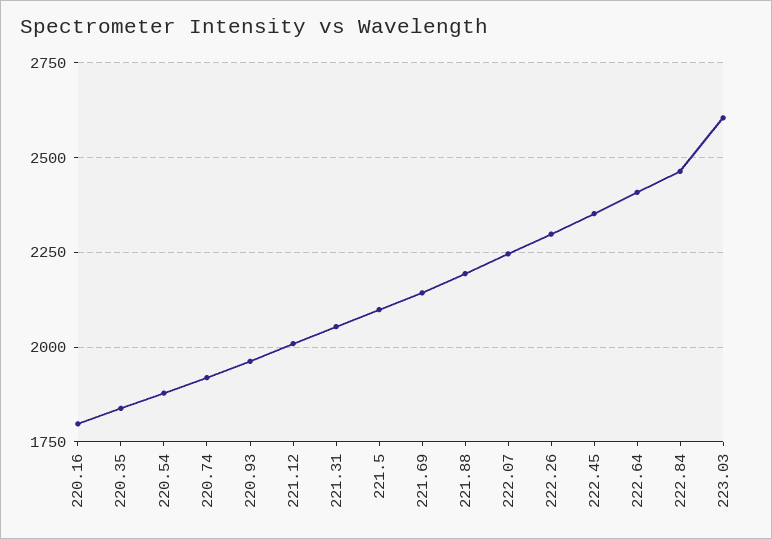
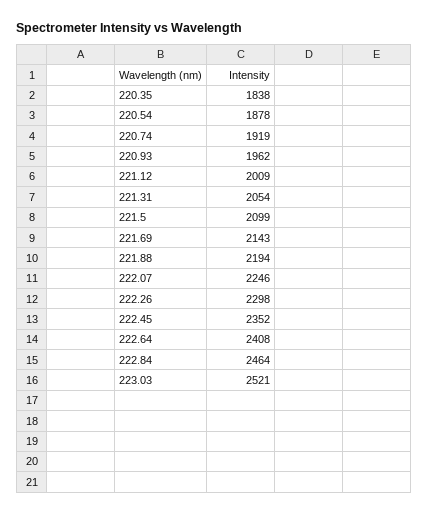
  {
-   "220.16": 1800,
    "220.35": 1838,
    "220.54": 1878,
    "220.74": 1919,
    "220.93": 1962,
    "221.12": 2009,
    "221.31": 2054,
    "221.5": 2099,
    "221.69": 2143,
    "221.88": 2194,
    "222.07": 2246,
    "222.26": 2298,
    "222.45": 2352,
    "222.64": 2408,
    "222.84": 2464,
-   "223.03": 2600
+   "223.03": 2521
  }

